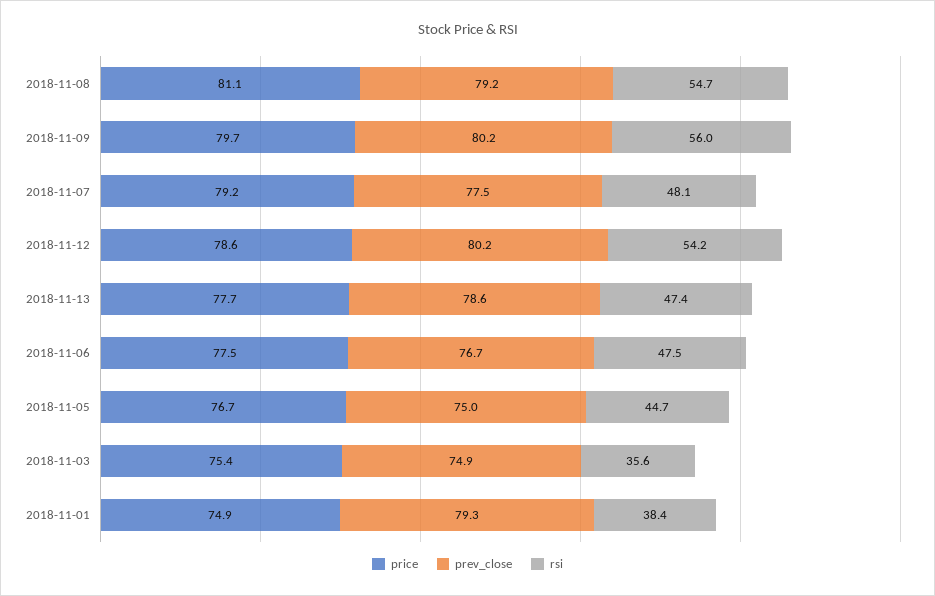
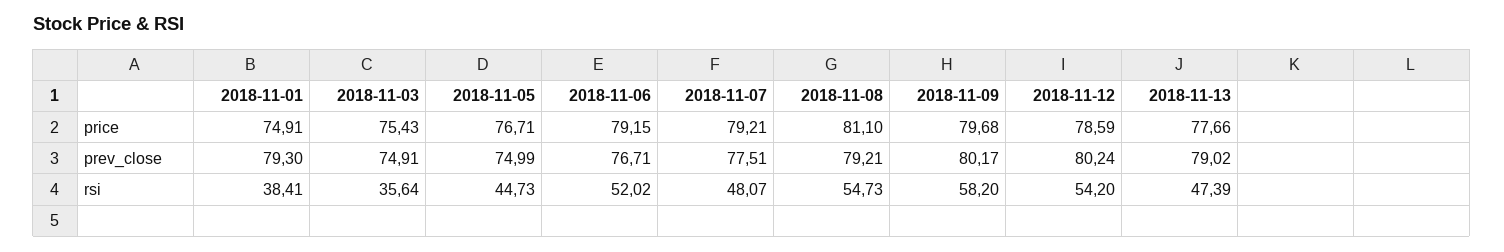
  {
    "price": {
      "2018-11-08": 81.1,
      "2018-11-09": 79.68,
      "2018-11-07": 79.21,
      "2018-11-12": 78.59,
      "2018-11-13": 77.66,
-     "2018-11-06": 77.5,
+     "2018-11-06": 79.15,
      "2018-11-05": 76.71,
      "2018-11-03": 75.43,
      "2018-11-01": 74.91
    },
    "prev_close": {
      "2018-11-08": 79.21,
      "2018-11-09": 80.17,
      "2018-11-07": 77.51,
      "2018-11-12": 80.24,
-     "2018-11-13": 78.6,
+     "2018-11-13": 79.02,
      "2018-11-06": 76.71,
      "2018-11-05": 74.99,
      "2018-11-03": 74.91,
      "2018-11-01": 79.3
    },
    "rsi": {
      "2018-11-08": 54.73,
-     "2018-11-09": 56,
+     "2018-11-09": 58.2,
      "2018-11-07": 48.07,
      "2018-11-12": 54.2,
      "2018-11-13": 47.39,
-     "2018-11-06": 47.5,
+     "2018-11-06": 52.02,
      "2018-11-05": 44.73,
      "2018-11-03": 35.64,
      "2018-11-01": 38.41
    }
  }

